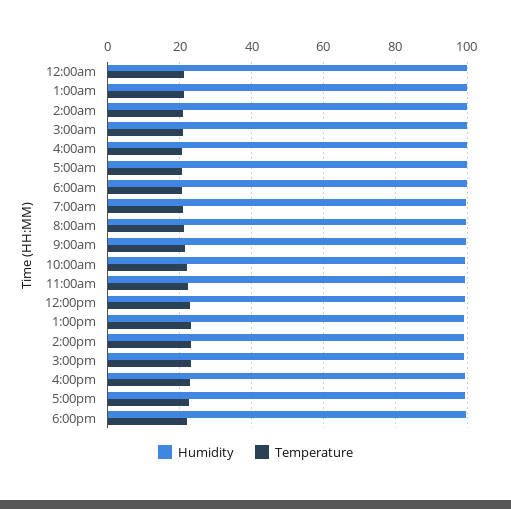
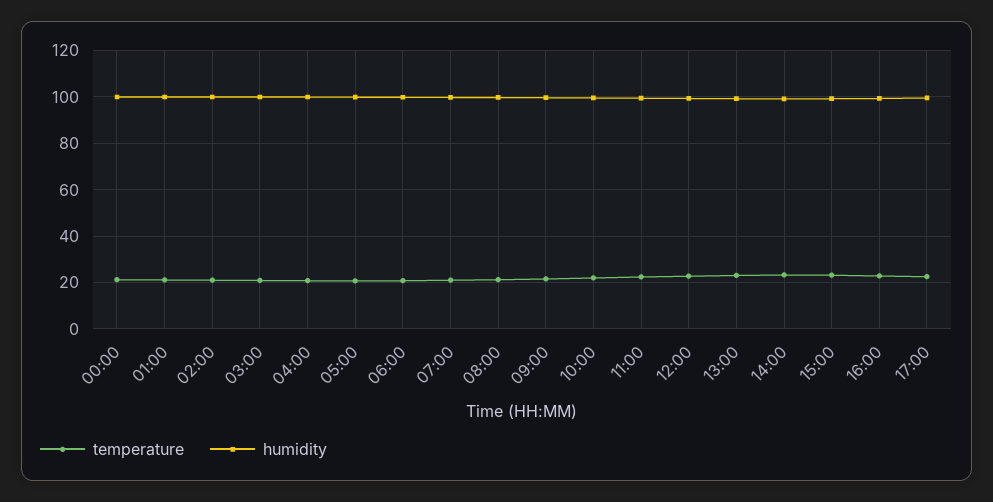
  {
    "Humidity": {
      "12:00am": 100,
      "1:00am": 100,
      "2:00am": 100,
      "3:00am": 100,
      "4:00am": 100,
      "5:00am": 100,
      "6:00am": 100,
      "7:00am": 100,
      "8:00am": 100,
      "9:00am": 100,
      "10:00am": 100,
      "11:00am": 100,
      "12:00pm": 100,
      "1:00pm": 100,
      "2:00pm": 100,
      "3:00pm": 100,
      "4:00pm": 100,
-     "5:00pm": 100,
+     "5:00pm": 100
-     "6:00pm": 100
    },
    "Temperature": {
      "12:00am": 22,
      "1:00am": 22,
      "2:00am": 22,
      "3:00am": 20,
      "4:00am": 20,
      "5:00am": 20,
      "6:00am": 20,
      "7:00am": 22,
      "8:00am": 22,
      "9:00am": 22,
      "10:00am": 22,
      "11:00am": 22,
      "12:00pm": 22,
      "1:00pm": 24,
      "2:00pm": 24,
      "3:00pm": 24,
      "4:00pm": 22,
-     "5:00pm": 22,
+     "5:00pm": 22
-     "6:00pm": 22
    }
  }

